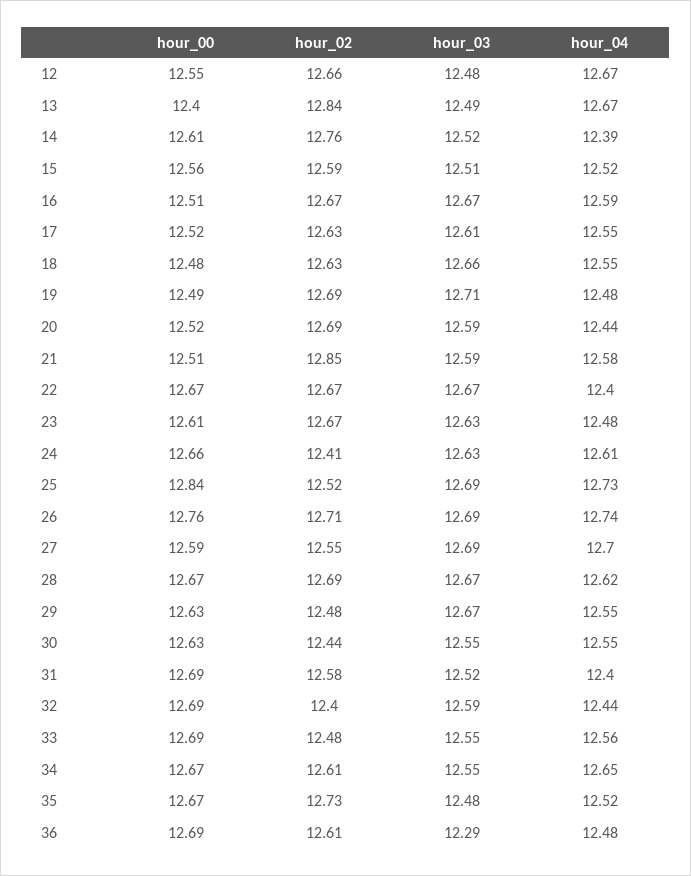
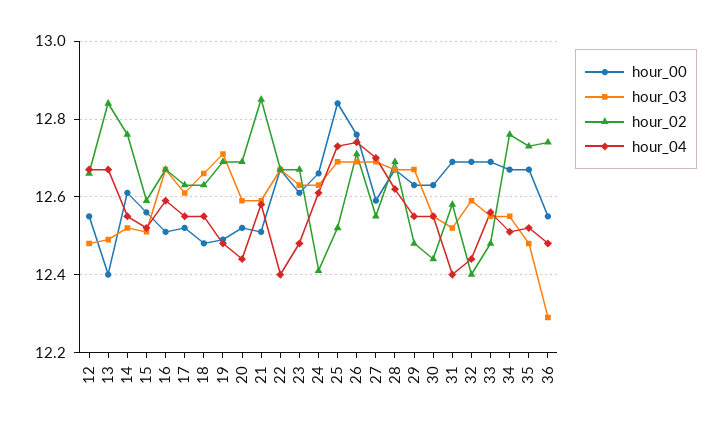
  {
    "hour_00": {
      "12": 12.55,
      "13": 12.4,
      "14": 12.61,
      "15": 12.56,
      "16": 12.51,
      "17": 12.52,
      "18": 12.48,
      "19": 12.49,
      "20": 12.52,
      "21": 12.51,
      "22": 12.67,
      "23": 12.61,
      "24": 12.66,
      "25": 12.84,
      "26": 12.76,
      "27": 12.59,
      "28": 12.67,
      "29": 12.63,
      "30": 12.63,
      "31": 12.69,
      "32": 12.69,
      "33": 12.69,
      "34": 12.67,
      "35": 12.67,
-     "36": 12.69
+     "36": 12.55
    },
    "hour_02": {
      "12": 12.66,
      "13": 12.84,
      "14": 12.76,
      "15": 12.59,
      "16": 12.67,
      "17": 12.63,
      "18": 12.63,
      "19": 12.69,
      "20": 12.69,
      "21": 12.85,
      "22": 12.67,
      "23": 12.67,
      "24": 12.41,
      "25": 12.52,
      "26": 12.71,
      "27": 12.55,
      "28": 12.69,
      "29": 12.48,
      "30": 12.44,
      "31": 12.58,
      "32": 12.4,
      "33": 12.48,
-     "34": 12.61,
+     "34": 12.75,
      "35": 12.73,
-     "36": 12.61
+     "36": 12.75
    },
    "hour_03": {
      "12": 12.48,
      "13": 12.49,
      "14": 12.52,
      "15": 12.51,
      "16": 12.67,
      "17": 12.61,
      "18": 12.66,
      "19": 12.71,
      "20": 12.59,
      "21": 12.59,
      "22": 12.67,
      "23": 12.63,
      "24": 12.63,
      "25": 12.69,
      "26": 12.69,
      "27": 12.69,
      "28": 12.67,
      "29": 12.67,
      "30": 12.55,
      "31": 12.52,
      "32": 12.59,
      "33": 12.55,
      "34": 12.55,
      "35": 12.48,
      "36": 12.29
    },
    "hour_04": {
      "12": 12.67,
      "13": 12.67,
-     "14": 12.39,
+     "14": 12.55,
      "15": 12.52,
      "16": 12.59,
      "17": 12.55,
      "18": 12.55,
      "19": 12.48,
      "20": 12.44,
      "21": 12.58,
      "22": 12.4,
      "23": 12.48,
      "24": 12.61,
      "25": 12.73,
      "26": 12.74,
      "27": 12.7,
      "28": 12.62,
      "29": 12.55,
      "30": 12.55,
      "31": 12.4,
      "32": 12.44,
      "33": 12.56,
-     "34": 12.65,
+     "34": 12.5,
      "35": 12.52,
      "36": 12.48
    }
  }

